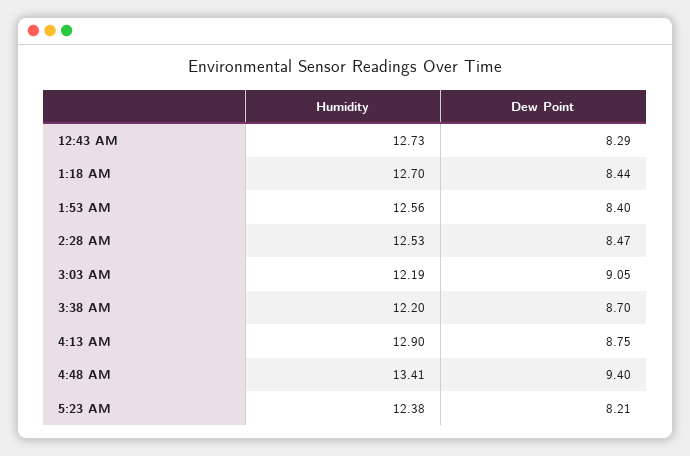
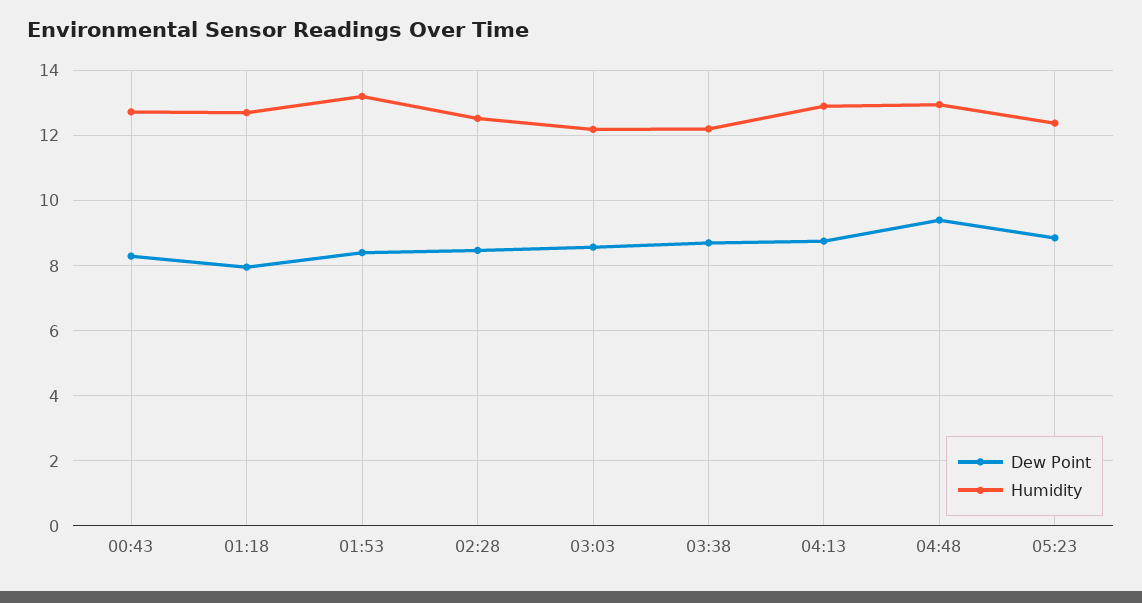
  {
    "Humidity": {
      "12:43 AM": 12.73,
      "1:18 AM": 12.7,
-     "1:53 AM": 12.56,
+     "1:53 AM": 13.2,
      "2:28 AM": 12.53,
      "3:03 AM": 12.19,
      "3:38 AM": 12.2,
      "4:13 AM": 12.9,
-     "4:48 AM": 13.41,
+     "4:48 AM": 13,
      "5:23 AM": 12.38
    },
    "Dew Point": {
      "12:43 AM": 8.29,
-     "1:18 AM": 8.44,
+     "1:18 AM": 8,
      "1:53 AM": 8.4,
      "2:28 AM": 8.47,
-     "3:03 AM": 9.05,
+     "3:03 AM": 8.6,
      "3:38 AM": 8.7,
      "4:13 AM": 8.75,
      "4:48 AM": 9.4,
-     "5:23 AM": 8.21
+     "5:23 AM": 8.8
    }
  }

